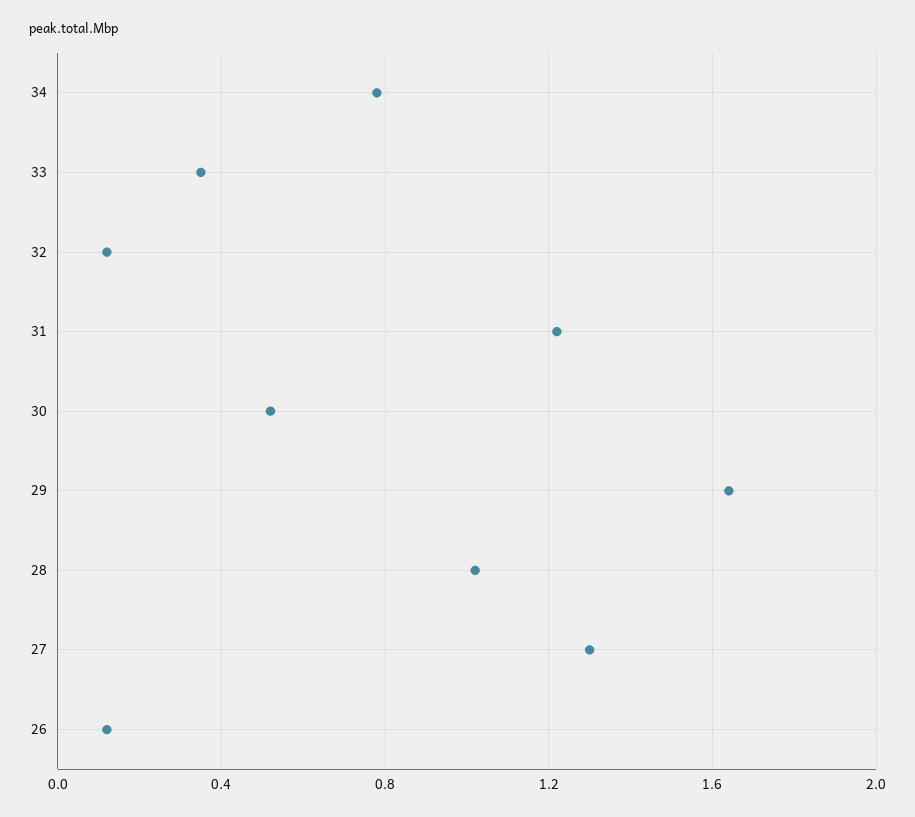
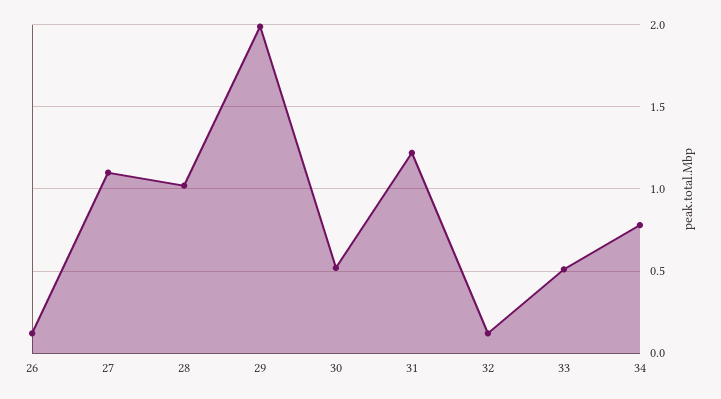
  {
    "34": 0.8,
-   "33": 0.35,
+   "33": 0.5,
    "32": 0.1,
    "31": 1.2,
    "30": 0.5,
-   "29": 1.65,
+   "29": 2,
    "28": 1,
-   "27": 1.3,
+   "27": 1.1,
    "26": 0.1
  }

